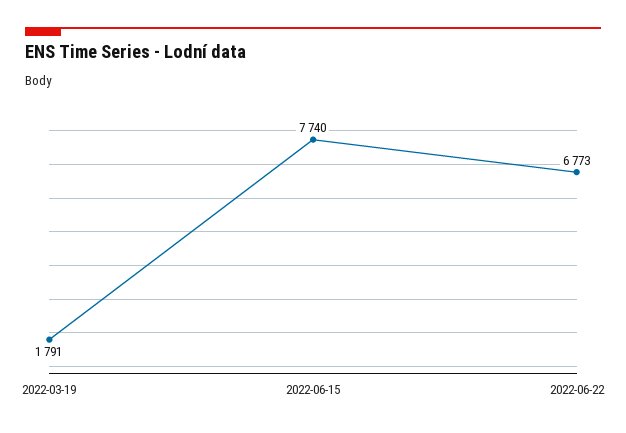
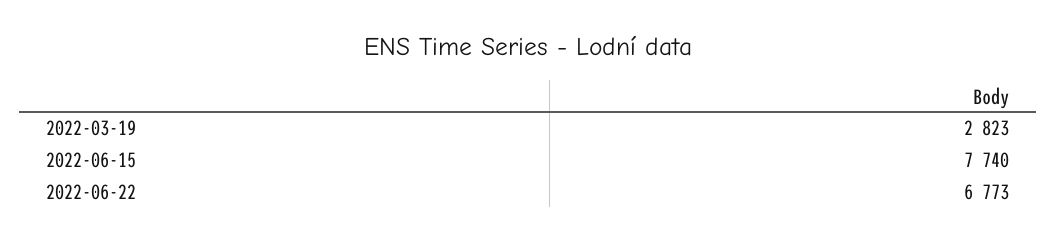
  {
-   "2022-03-19": 1791,
+   "2022-03-19": 2823,
    "2022-06-15": 7740,
    "2022-06-22": 6773
  }

